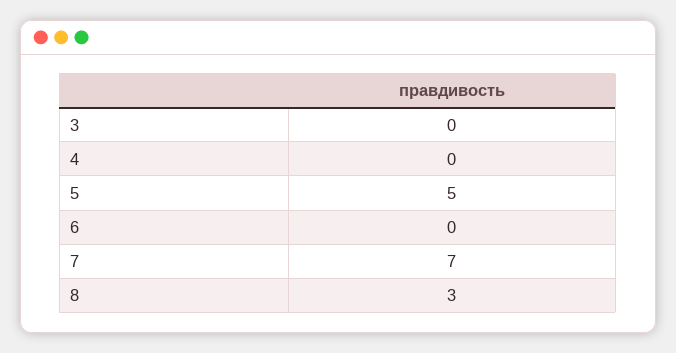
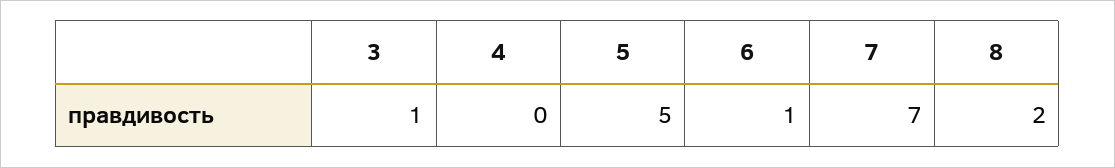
  {
-   "3": 0,
+   "3": 1,
    "4": 0,
    "5": 5,
-   "6": 0,
+   "6": 1,
    "7": 7,
-   "8": 3
+   "8": 2
  }

